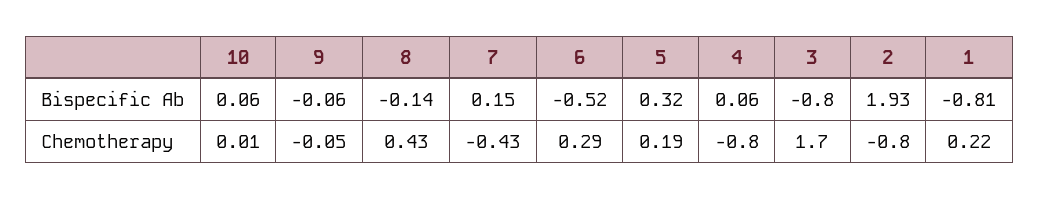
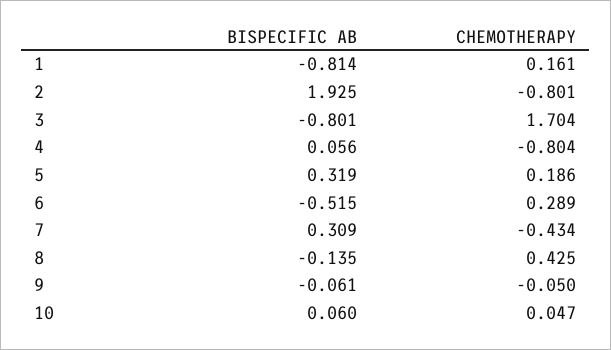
  {
    "10": {
      "Bispecific Ab": 0.06,
-     "Chemotherapy": 0.01
+     "Chemotherapy": 0.047
    },
    "9": {
      "Bispecific Ab": -0.061,
      "Chemotherapy": -0.05
    },
    "8": {
      "Bispecific Ab": -0.135,
      "Chemotherapy": 0.425
    },
    "7": {
-     "Bispecific Ab": 0.15,
+     "Bispecific Ab": 0.309,
      "Chemotherapy": -0.434
    },
    "6": {
      "Bispecific Ab": -0.515,
      "Chemotherapy": 0.289
    },
    "5": {
      "Bispecific Ab": 0.319,
      "Chemotherapy": 0.186
    },
    "4": {
      "Bispecific Ab": 0.056,
      "Chemotherapy": -0.804
    },
    "3": {
      "Bispecific Ab": -0.801,
      "Chemotherapy": 1.704
    },
    "2": {
      "Bispecific Ab": 1.925,
      "Chemotherapy": -0.801
    },
    "1": {
      "Bispecific Ab": -0.814,
-     "Chemotherapy": 0.22
+     "Chemotherapy": 0.161
    }
  }

